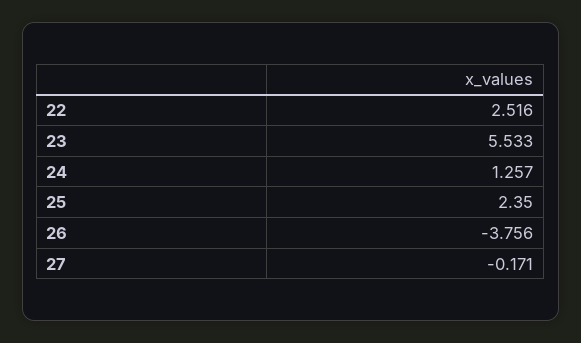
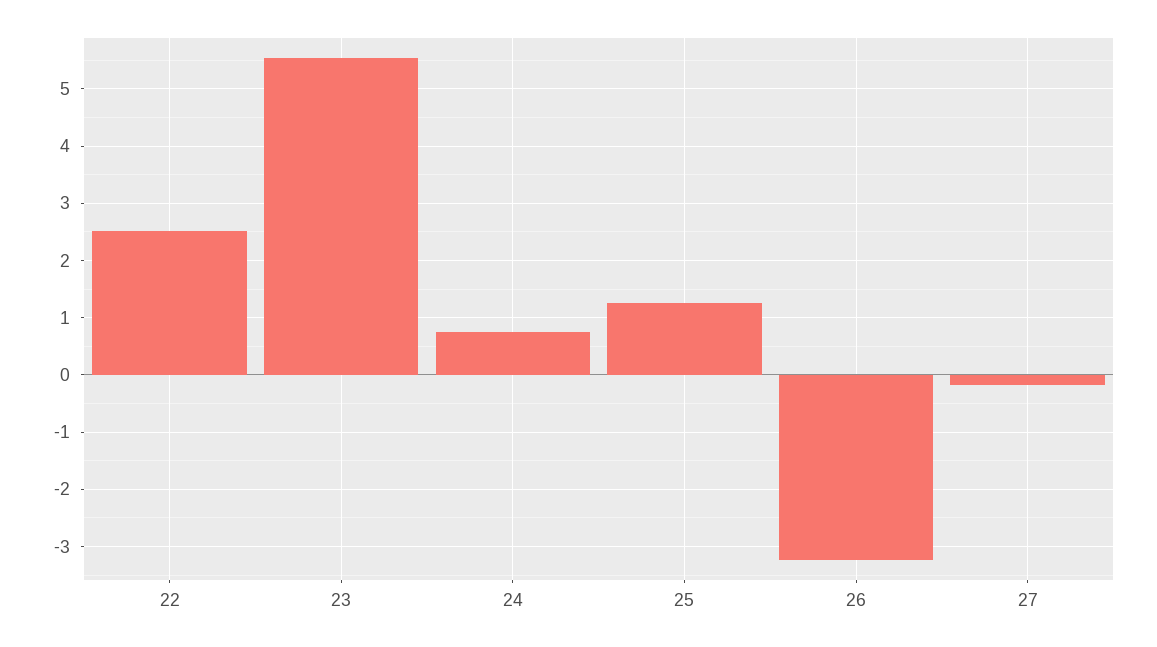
  {
    "22": 2.516,
    "23": 5.533,
-   "24": 1.257,
+   "24": 0.8,
-   "25": 2.35,
+   "25": 1.2,
-   "26": -3.756,
+   "26": -3.2,
    "27": -0.171
  }

